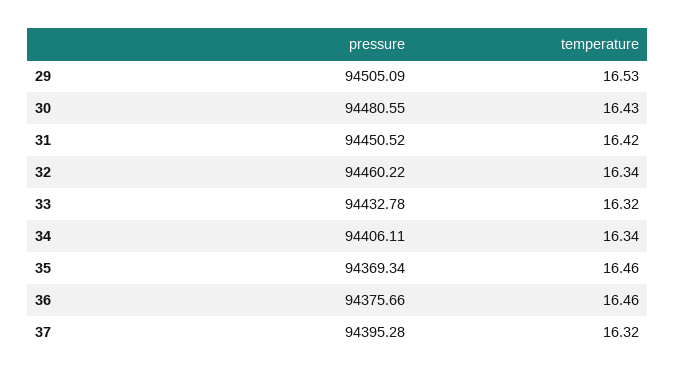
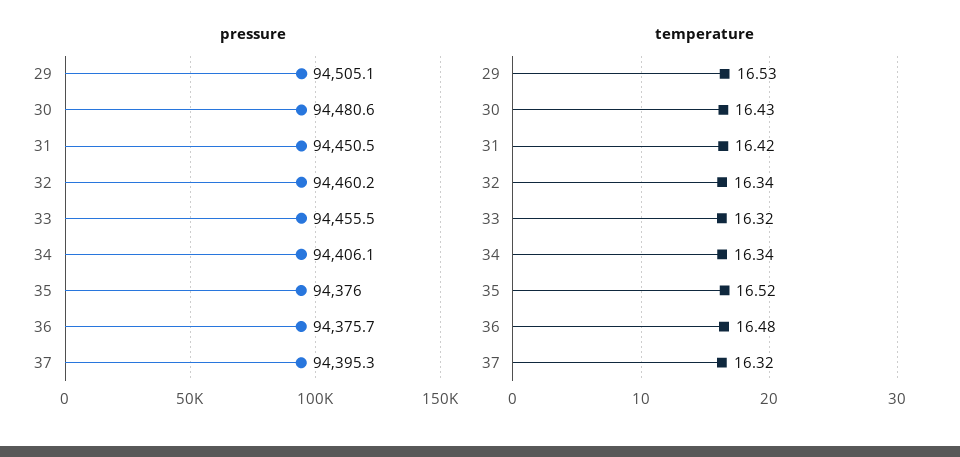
  {
    "pressure": {
      "29": 94505.09,
      "30": 94480.55,
      "31": 94450.52,
      "32": 94460.22,
-     "33": 94432.78,
+     "33": 94455.5,
      "34": 94406.11,
-     "35": 94369.34,
+     "35": 94376,
      "36": 94375.66,
      "37": 94395.28
    },
    "temperature": {
      "29": 16.53,
      "30": 16.43,
      "31": 16.42,
      "32": 16.34,
      "33": 16.32,
      "34": 16.34,
-     "35": 16.46,
+     "35": 16.52,
-     "36": 16.46,
+     "36": 16.48,
      "37": 16.32
    }
  }

